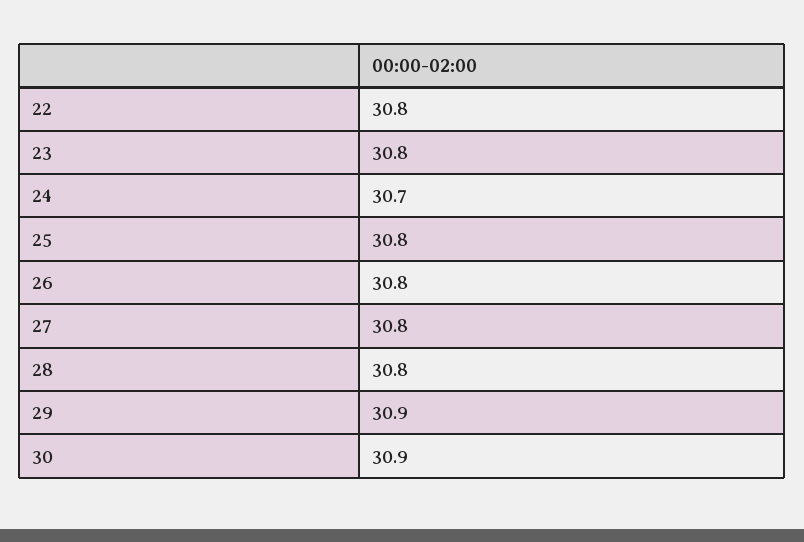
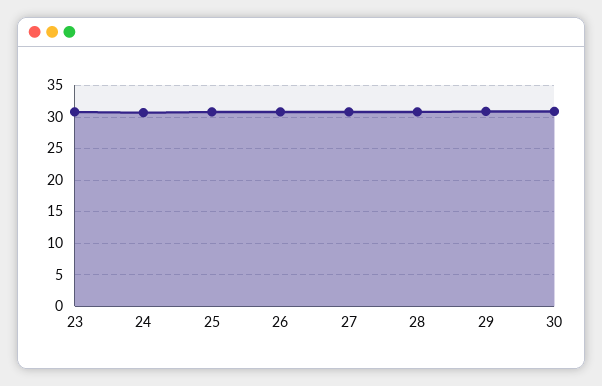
  {
-   "22": 30.8,
    "23": 30.8,
    "24": 30.7,
    "25": 30.8,
    "26": 30.8,
    "27": 30.8,
    "28": 30.8,
    "29": 30.9,
    "30": 30.9
  }

